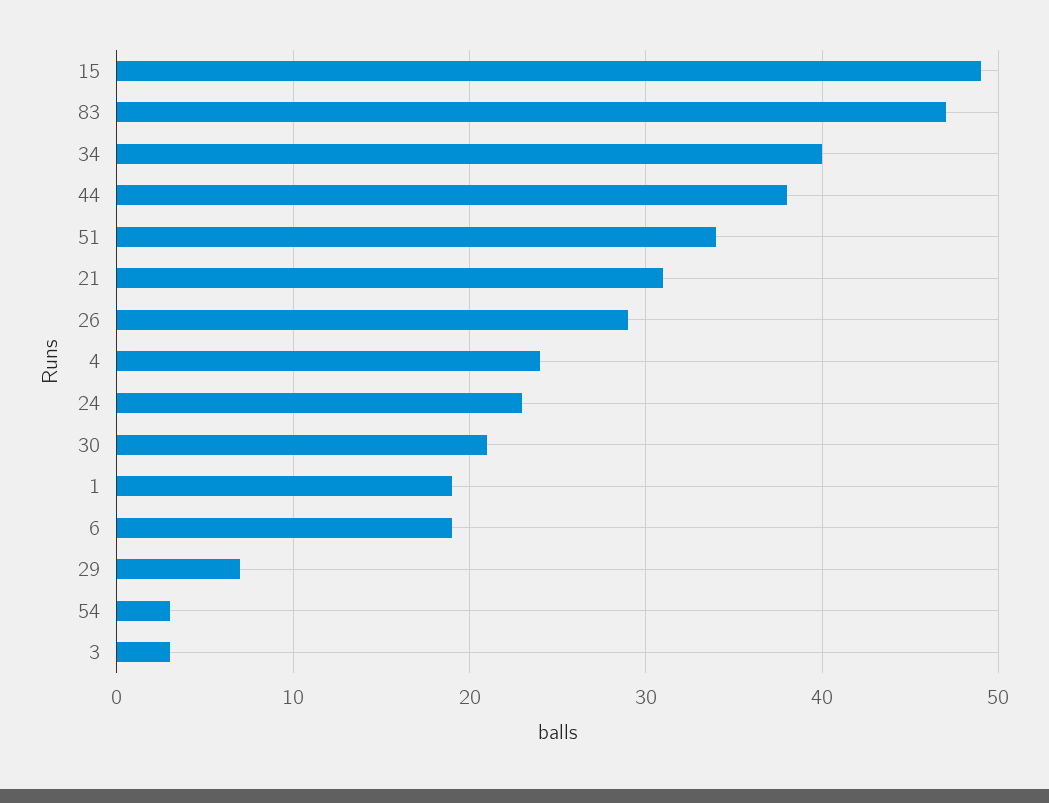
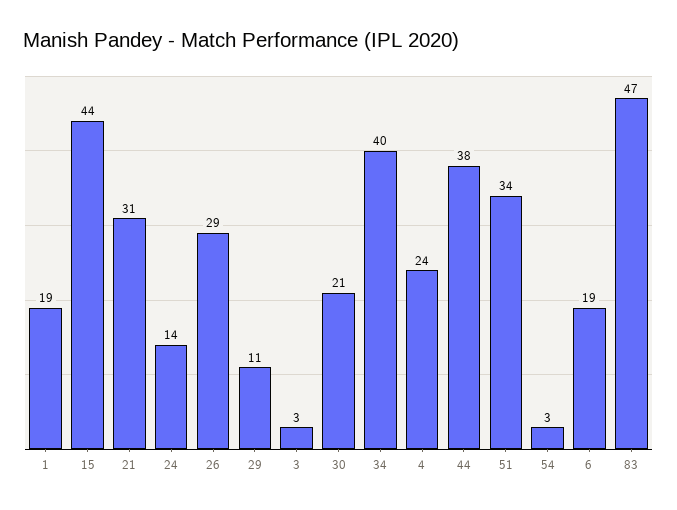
  {
-   "15": 49,
+   "15": 44,
    "83": 47,
    "34": 40,
    "44": 38,
    "51": 34,
    "21": 31,
    "26": 29,
    "4": 24,
-   "24": 23,
+   "24": 14,
    "30": 21,
    "1": 19,
    "6": 19,
-   "29": 7,
+   "29": 11,
    "54": 3,
    "3": 3
  }

